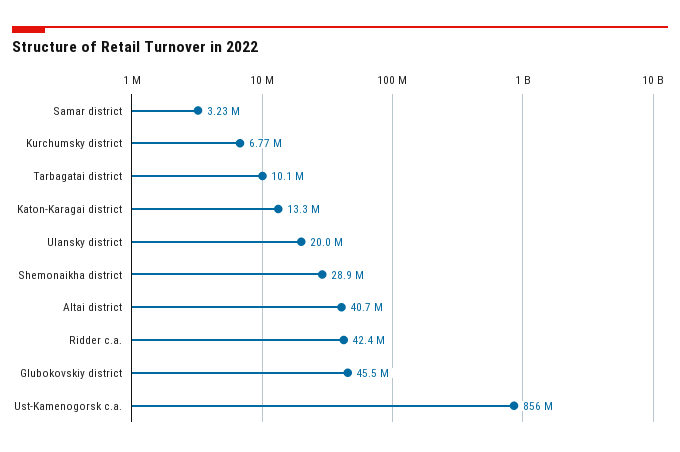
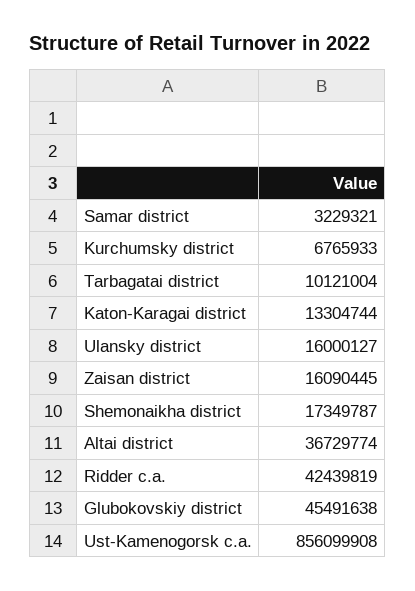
  {
    "Samar district": 3229321,
    "Kurchumsky district": 6765933,
    "Tarbagatai district": 10121004,
    "Katon-Karagai district": 13304744,
-   "Ulansky district": 20000000,
+   "Ulansky district": 16000127,
-   "Shemonaikha district": 28900000,
+   "Shemonaikha district": 17349787,
-   "Altai district": 40700000,
+   "Altai district": 36729774,
    "Ridder c.a.": 42439819,
    "Glubokovskiy district": 45491638,
-   "Ust-Kamenogorsk c.a.": 856099908
+   "Ust-Kamenogorsk c.a.": 856099908,
+   "Zaisan district": 16090445
  }

